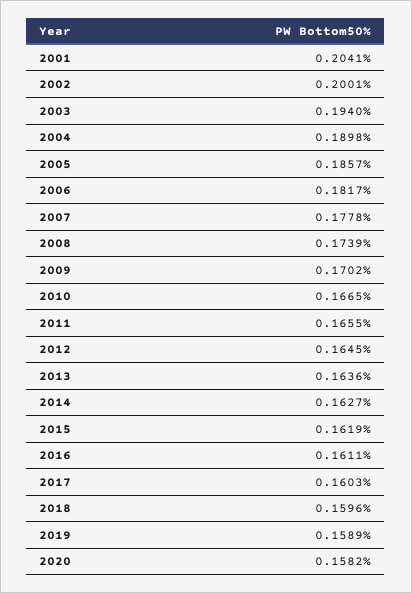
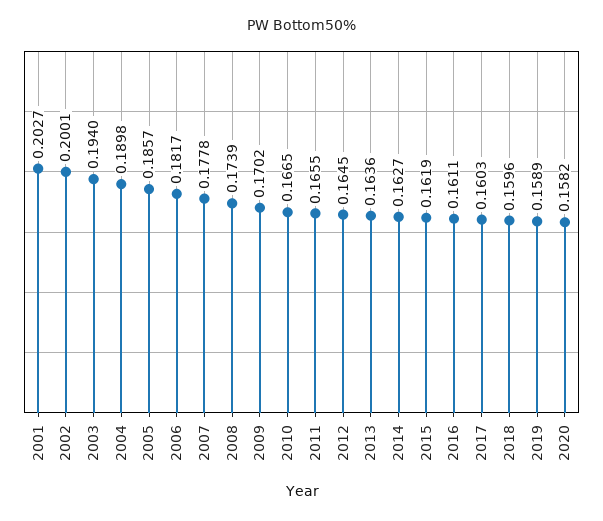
  {
-   "2001": 0.2041,
+   "2001": 0.2027,
    "2002": 0.2001,
    "2003": 0.194,
    "2004": 0.1898,
    "2005": 0.1857,
    "2006": 0.1817,
    "2007": 0.1778,
    "2008": 0.1739,
    "2009": 0.1702,
    "2010": 0.1665,
    "2011": 0.1655,
    "2012": 0.1645,
    "2013": 0.1636,
    "2014": 0.1627,
    "2015": 0.1619,
    "2016": 0.1611,
    "2017": 0.1603,
    "2018": 0.1596,
    "2019": 0.1589,
    "2020": 0.1582
  }

